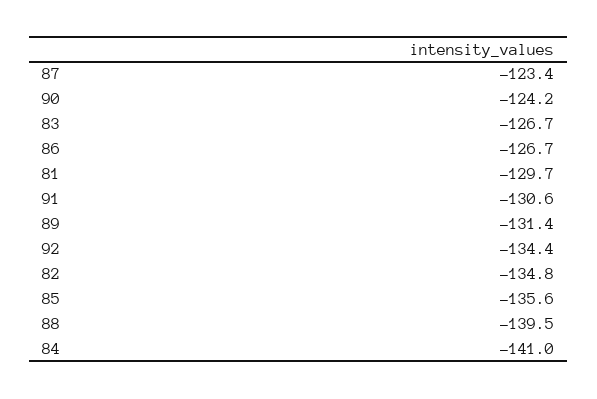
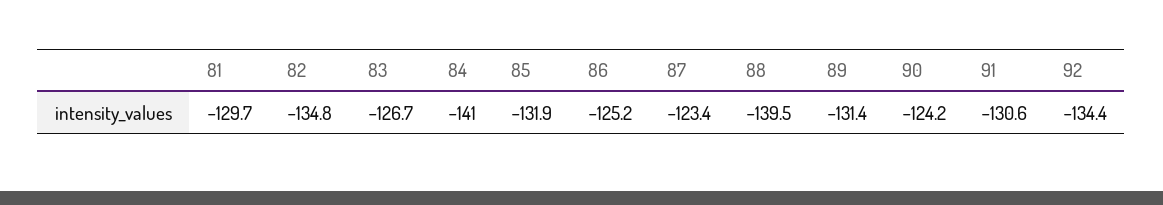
  {
    "87": -123.4,
    "90": -124.2,
    "83": -126.7,
-   "86": -126.7,
+   "86": -125.2,
    "81": -129.7,
    "91": -130.6,
    "89": -131.4,
    "92": -134.4,
    "82": -134.8,
-   "85": -135.6,
+   "85": -131.9,
    "88": -139.5,
    "84": -141
  }

